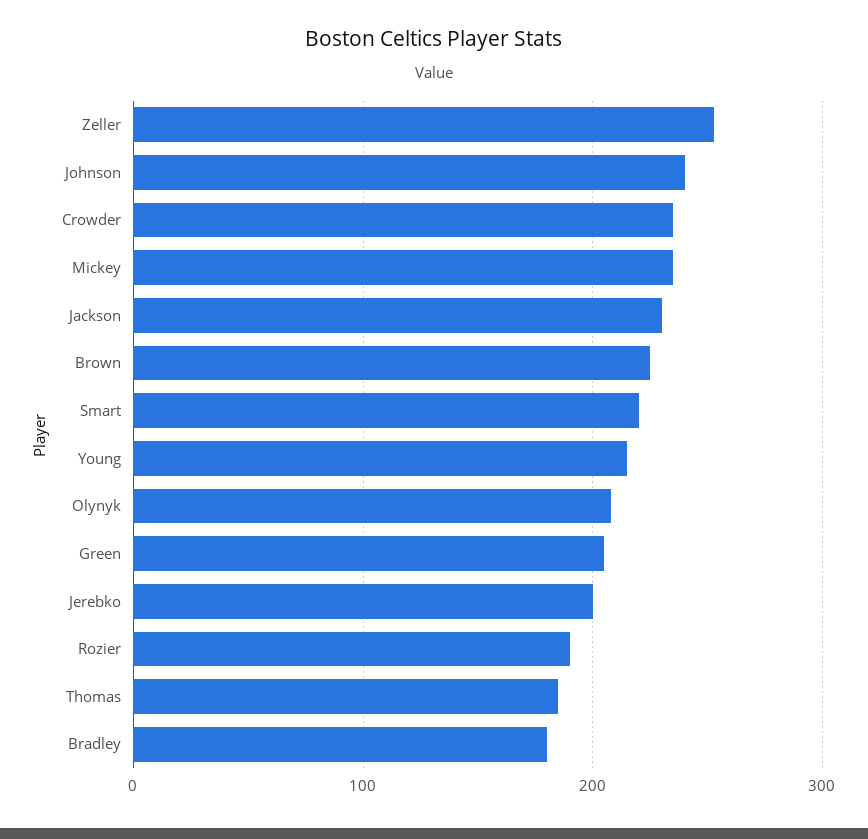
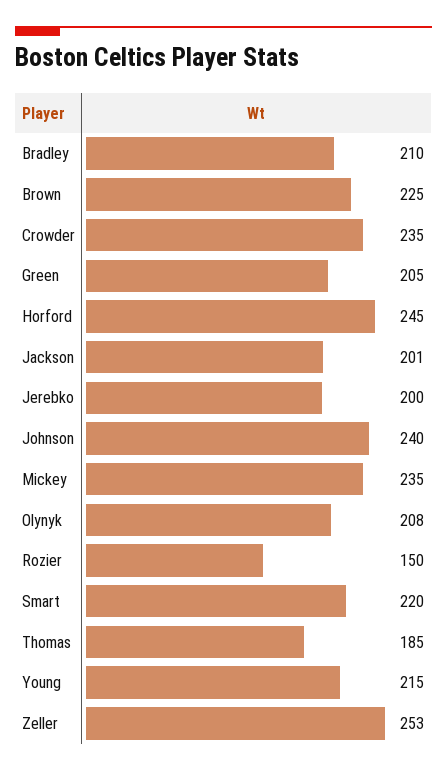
  {
    "Zeller": 253,
    "Johnson": 240,
    "Crowder": 235,
    "Mickey": 235,
-   "Jackson": 230,
+   "Jackson": 201,
    "Brown": 225,
    "Smart": 220,
    "Young": 215,
    "Olynyk": 208,
    "Green": 205,
    "Jerebko": 200,
-   "Rozier": 190,
+   "Rozier": 150,
    "Thomas": 185,
-   "Bradley": 180
+   "Bradley": 210,
+   "Horford": 245
  }

